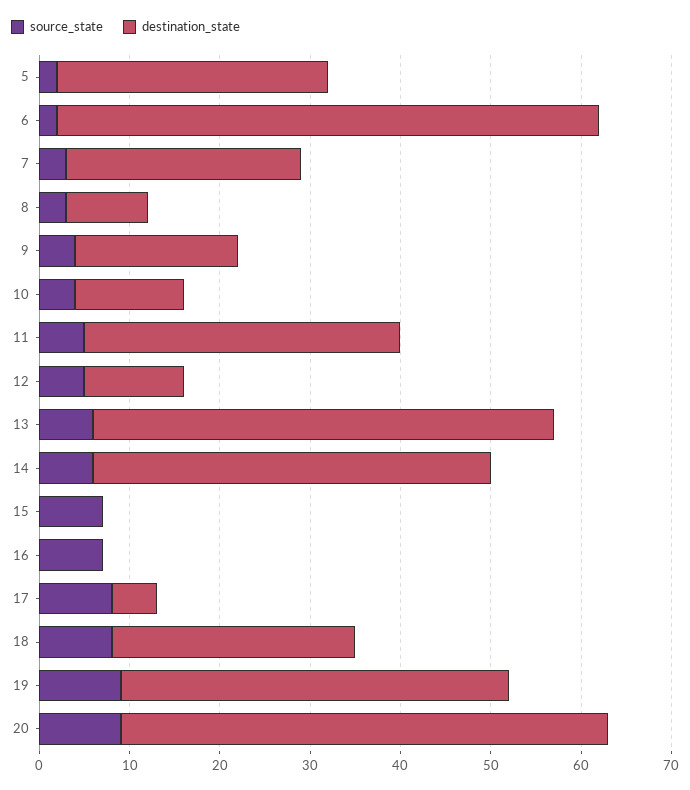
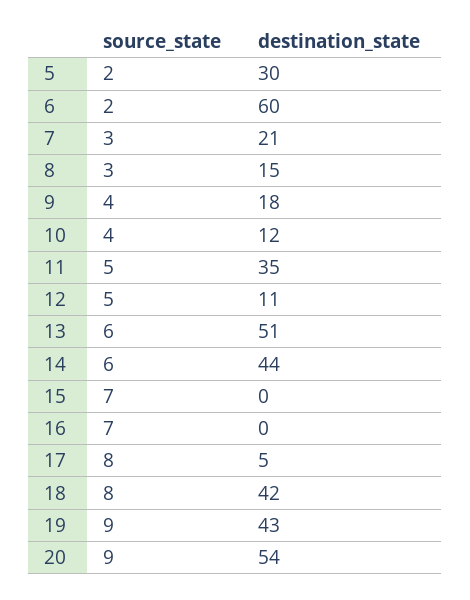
  {
    "source_state": {
      "5": 2,
      "6": 2,
      "7": 3,
      "8": 3,
      "9": 4,
      "10": 4,
      "11": 5,
      "12": 5,
      "13": 6,
      "14": 6,
      "15": 7,
      "16": 7,
      "17": 8,
      "18": 8,
      "19": 9,
      "20": 9
    },
    "destination_state": {
      "5": 30,
      "6": 60,
-     "7": 26,
+     "7": 21,
-     "8": 9,
+     "8": 15,
      "9": 18,
      "10": 12,
      "11": 35,
      "12": 11,
      "13": 51,
      "14": 44,
      "15": 0,
      "16": 0,
      "17": 5,
-     "18": 27,
+     "18": 42,
      "19": 43,
      "20": 54
    }
  }

